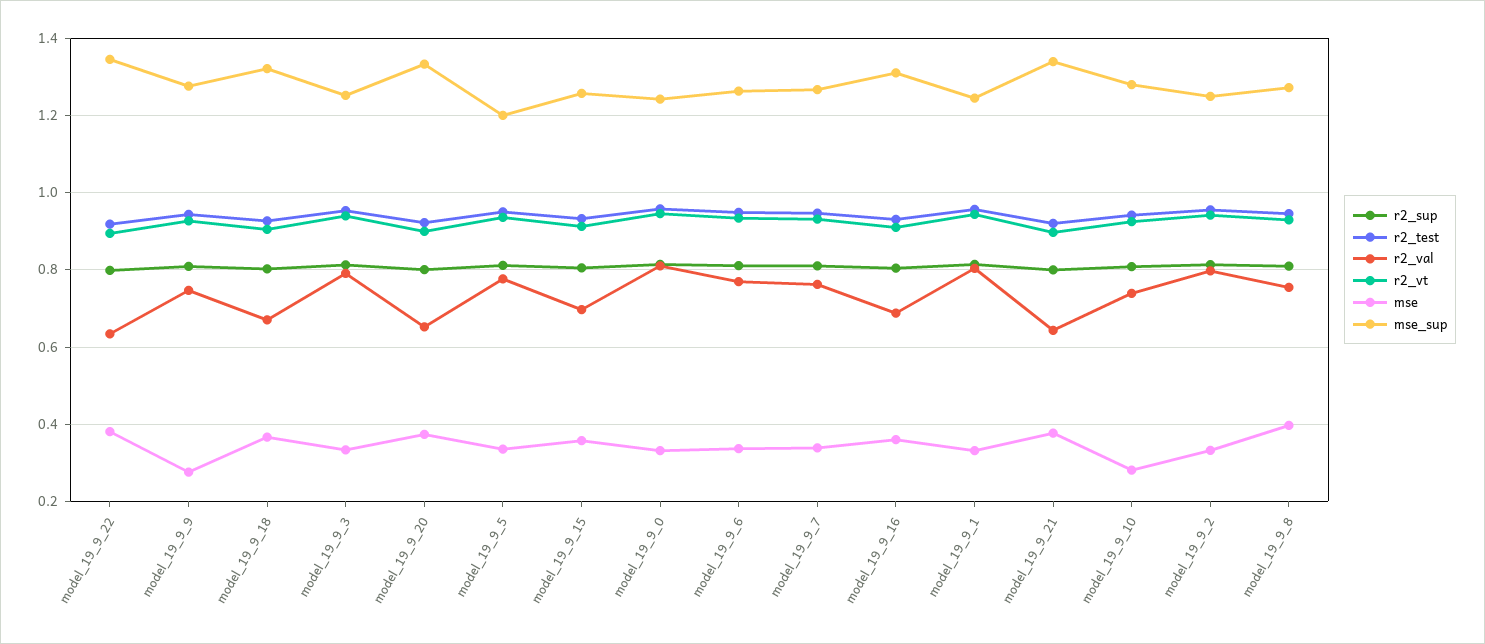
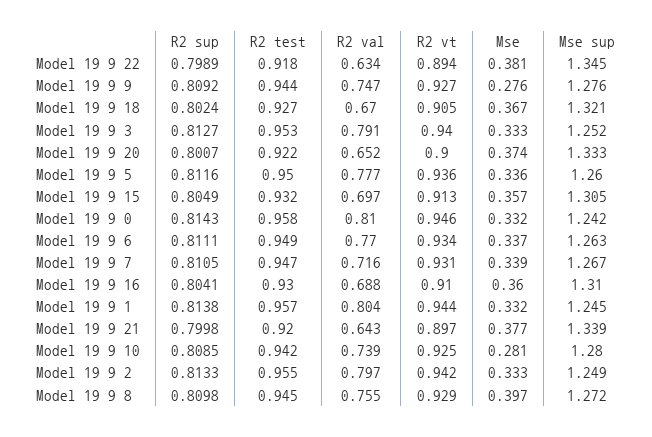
  {
    "r2_sup": {
      "model_19_9_22": 0.7989,
      "model_19_9_9": 0.8092,
      "model_19_9_18": 0.8024,
      "model_19_9_3": 0.8127,
      "model_19_9_20": 0.8007,
      "model_19_9_5": 0.8116,
      "model_19_9_15": 0.8049,
      "model_19_9_0": 0.8143,
      "model_19_9_6": 0.8111,
      "model_19_9_7": 0.8105,
      "model_19_9_16": 0.8041,
      "model_19_9_1": 0.8138,
      "model_19_9_21": 0.7998,
      "model_19_9_10": 0.8085,
      "model_19_9_2": 0.8133,
      "model_19_9_8": 0.8098
    },
    "r2_test": {
      "model_19_9_22": 0.918,
      "model_19_9_9": 0.944,
      "model_19_9_18": 0.927,
      "model_19_9_3": 0.953,
      "model_19_9_20": 0.922,
      "model_19_9_5": 0.95,
      "model_19_9_15": 0.932,
      "model_19_9_0": 0.958,
      "model_19_9_6": 0.949,
      "model_19_9_7": 0.947,
      "model_19_9_16": 0.93,
      "model_19_9_1": 0.957,
      "model_19_9_21": 0.92,
      "model_19_9_10": 0.942,
      "model_19_9_2": 0.955,
      "model_19_9_8": 0.945
    },
    "r2_val": {
      "model_19_9_22": 0.634,
      "model_19_9_9": 0.747,
      "model_19_9_18": 0.67,
      "model_19_9_3": 0.791,
      "model_19_9_20": 0.652,
      "model_19_9_5": 0.777,
      "model_19_9_15": 0.697,
      "model_19_9_0": 0.81,
      "model_19_9_6": 0.77,
-     "model_19_9_7": 0.76,
+     "model_19_9_7": 0.716,
      "model_19_9_16": 0.688,
      "model_19_9_1": 0.804,
      "model_19_9_21": 0.643,
      "model_19_9_10": 0.739,
      "model_19_9_2": 0.797,
      "model_19_9_8": 0.755
    },
    "r2_vt": {
      "model_19_9_22": 0.894,
      "model_19_9_9": 0.927,
      "model_19_9_18": 0.905,
      "model_19_9_3": 0.94,
      "model_19_9_20": 0.9,
      "model_19_9_5": 0.936,
      "model_19_9_15": 0.913,
      "model_19_9_0": 0.946,
      "model_19_9_6": 0.934,
      "model_19_9_7": 0.931,
      "model_19_9_16": 0.91,
      "model_19_9_1": 0.944,
      "model_19_9_21": 0.897,
      "model_19_9_10": 0.925,
      "model_19_9_2": 0.942,
      "model_19_9_8": 0.929
    },
    "mse": {
      "model_19_9_22": 0.381,
      "model_19_9_9": 0.276,
      "model_19_9_18": 0.367,
      "model_19_9_3": 0.333,
      "model_19_9_20": 0.374,
      "model_19_9_5": 0.336,
      "model_19_9_15": 0.357,
      "model_19_9_0": 0.332,
      "model_19_9_6": 0.337,
      "model_19_9_7": 0.339,
      "model_19_9_16": 0.36,
      "model_19_9_1": 0.332,
      "model_19_9_21": 0.377,
      "model_19_9_10": 0.281,
      "model_19_9_2": 0.333,
      "model_19_9_8": 0.397
    },
    "mse_sup": {
      "model_19_9_22": 1.345,
      "model_19_9_9": 1.276,
      "model_19_9_18": 1.321,
      "model_19_9_3": 1.252,
      "model_19_9_20": 1.333,
-     "model_19_9_5": 1.2,
+     "model_19_9_5": 1.26,
-     "model_19_9_15": 1.26,
+     "model_19_9_15": 1.305,
      "model_19_9_0": 1.242,
      "model_19_9_6": 1.263,
      "model_19_9_7": 1.267,
      "model_19_9_16": 1.31,
      "model_19_9_1": 1.245,
      "model_19_9_21": 1.339,
      "model_19_9_10": 1.28,
      "model_19_9_2": 1.249,
      "model_19_9_8": 1.272
    }
  }

